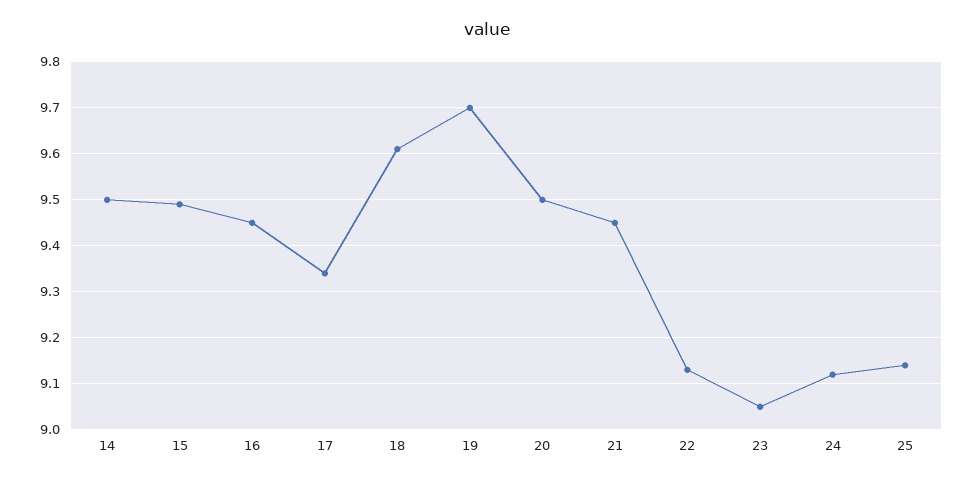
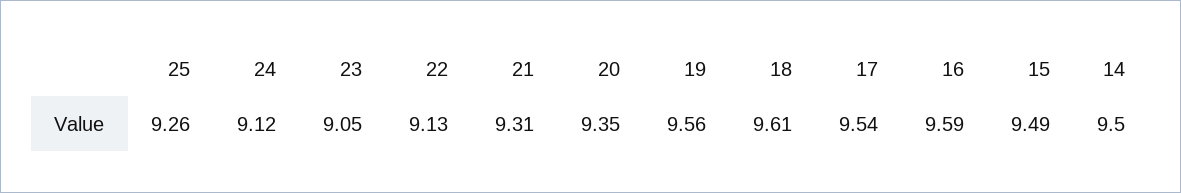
  {
    "14": 9.5,
    "15": 9.49,
-   "16": 9.45,
+   "16": 9.59,
-   "17": 9.35,
+   "17": 9.54,
    "18": 9.61,
-   "19": 9.7,
+   "19": 9.56,
-   "20": 9.5,
+   "20": 9.35,
-   "21": 9.45,
+   "21": 9.31,
    "22": 9.13,
    "23": 9.05,
    "24": 9.12,
-   "25": 9.15
+   "25": 9.26
  }

